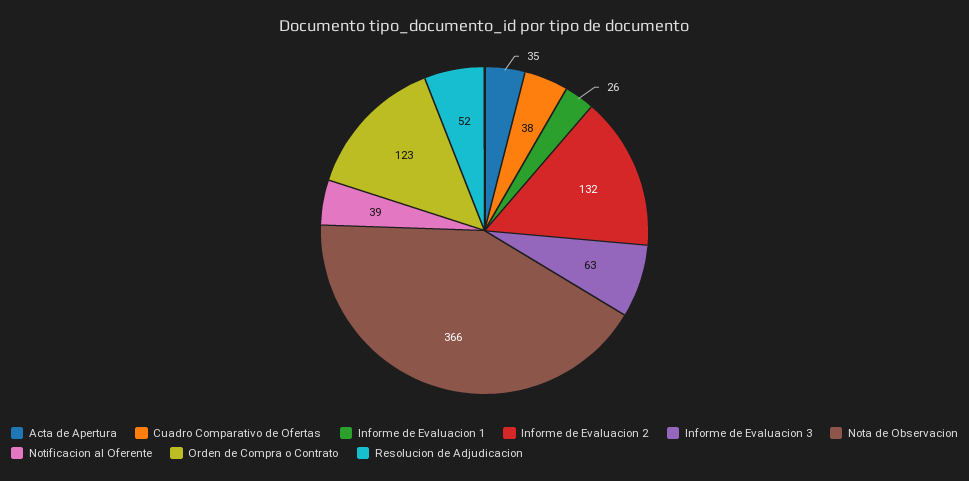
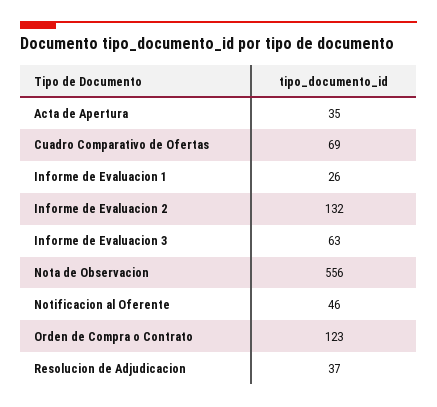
  {
    "Acta de Apertura": 35,
-   "Cuadro Comparativo de Ofertas": 38,
+   "Cuadro Comparativo de Ofertas": 69,
    "Informe de Evaluacion 1": 26,
    "Informe de Evaluacion 2": 132,
    "Informe de Evaluacion 3": 63,
-   "Nota de Observacion": 366,
+   "Nota de Observacion": 556,
-   "Notificacion al Oferente": 39,
+   "Notificacion al Oferente": 46,
    "Orden de Compra o Contrato": 123,
-   "Resolucion de Adjudicacion": 52
+   "Resolucion de Adjudicacion": 37
  }

